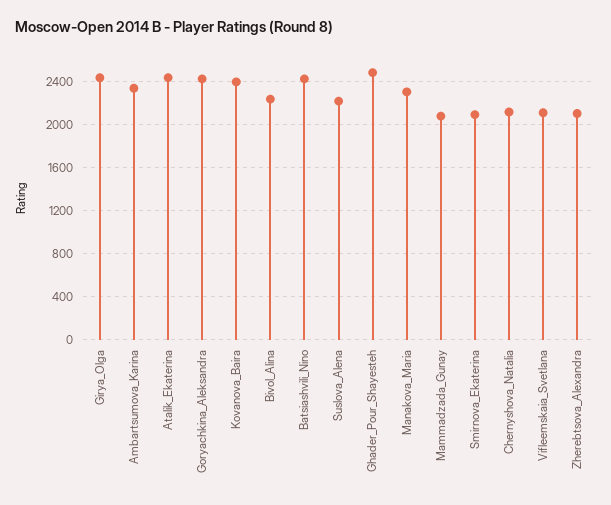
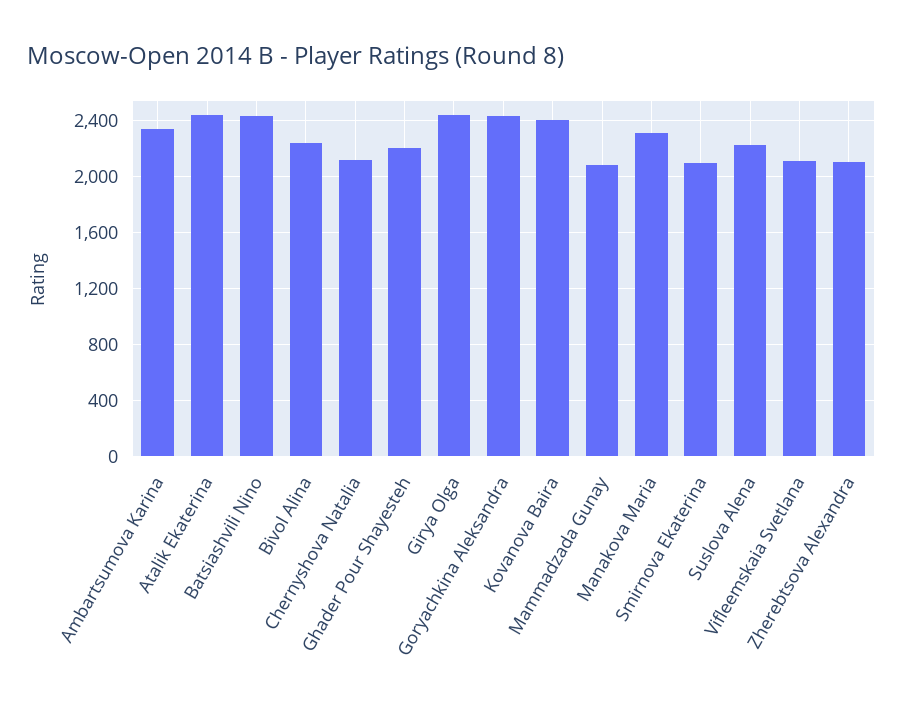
  {
    "Girya_Olga": 2450,
    "Ambartsumova_Karina": 2350,
    "Atalik_Ekaterina": 2450,
    "Goryachkina_Aleksandra": 2450,
    "Kovanova_Baira": 2400,
    "Bivol_Alina": 2250,
    "Batsiashvili_Nino": 2450,
    "Suslova_Alena": 2200,
-   "Ghader_Pour_Shayesteh": 2500,
+   "Ghader_Pour_Shayesteh": 2200,
    "Manakova_Maria": 2300,
    "Mammadzada_Gunay": 2100,
    "Smirnova_Ekaterina": 2100,
    "Chernyshova_Natalia": 2100,
    "Vifleemskaia_Svetlana": 2100,
    "Zherebtsova_Alexandra": 2100
  }

